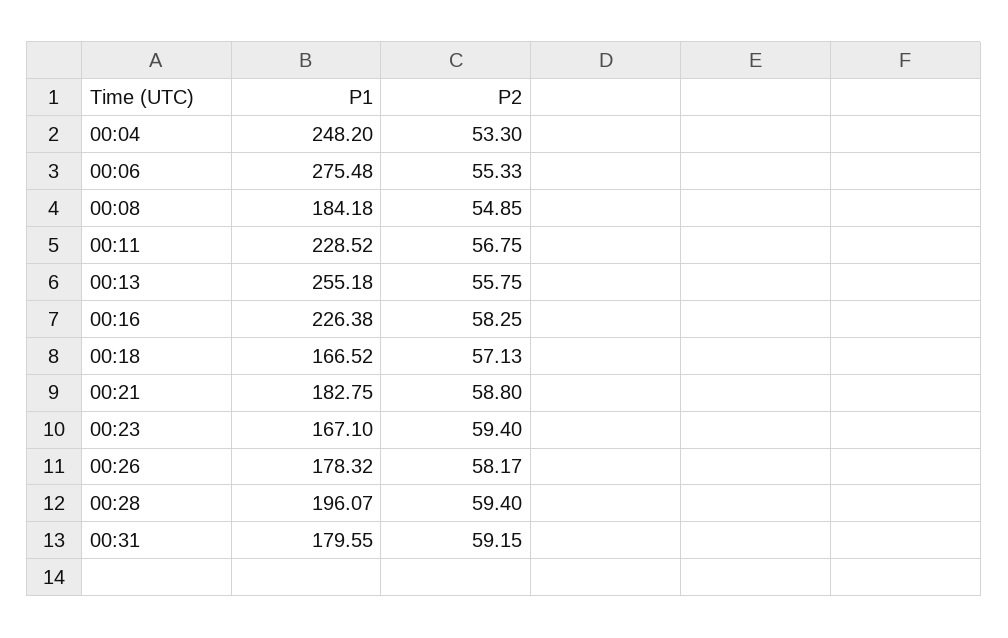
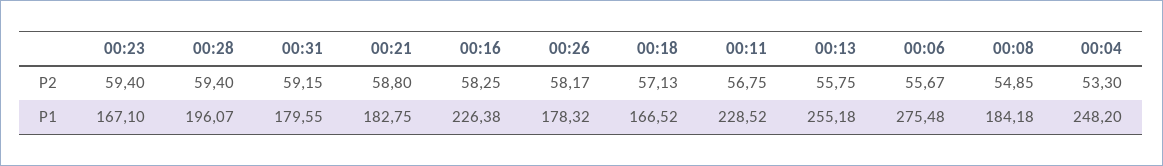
  {
    "P1": {
      "00:04": 248.2,
      "00:06": 275.48,
      "00:08": 184.18,
      "00:11": 228.52,
      "00:13": 255.18,
      "00:16": 226.38,
      "00:18": 166.52,
      "00:21": 182.75,
      "00:23": 167.1,
      "00:26": 178.32,
      "00:28": 196.07,
      "00:31": 179.55
    },
    "P2": {
      "00:04": 53.3,
-     "00:06": 55.33,
+     "00:06": 55.67,
      "00:08": 54.85,
      "00:11": 56.75,
      "00:13": 55.75,
      "00:16": 58.25,
      "00:18": 57.13,
      "00:21": 58.8,
      "00:23": 59.4,
      "00:26": 58.17,
      "00:28": 59.4,
      "00:31": 59.15
    }
  }

